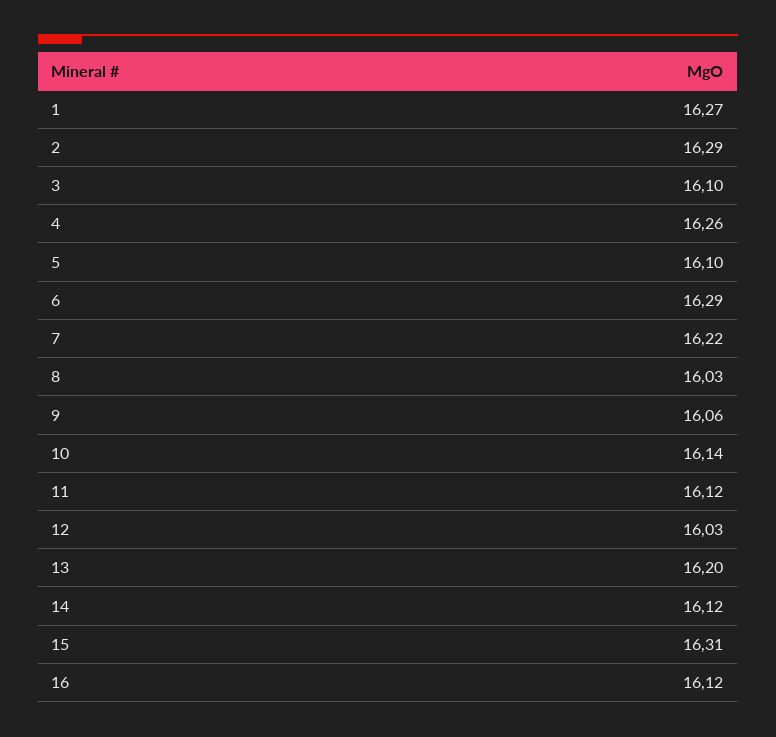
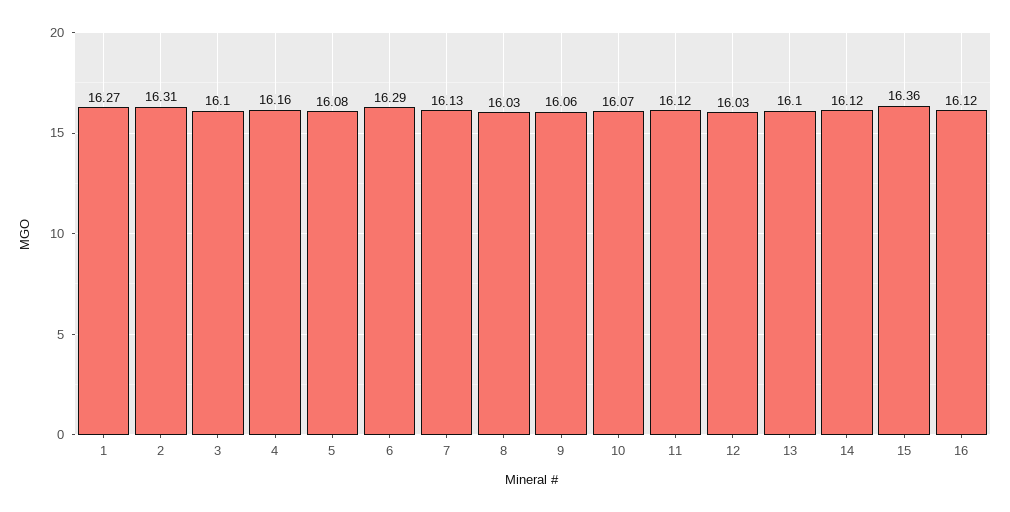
  {
    "1": 16.27,
-   "2": 16.29,
+   "2": 16.31,
    "3": 16.1,
-   "4": 16.26,
+   "4": 16.16,
-   "5": 16.1,
+   "5": 16.08,
    "6": 16.29,
-   "7": 16.22,
+   "7": 16.13,
    "8": 16.03,
    "9": 16.06,
-   "10": 16.14,
+   "10": 16.07,
    "11": 16.12,
    "12": 16.03,
-   "13": 16.2,
+   "13": 16.1,
    "14": 16.12,
-   "15": 16.31,
+   "15": 16.36,
    "16": 16.12
  }

